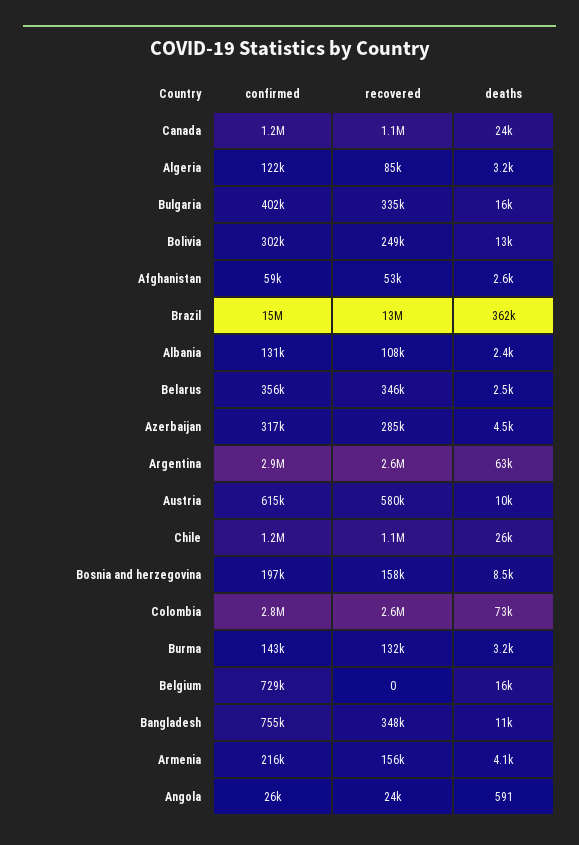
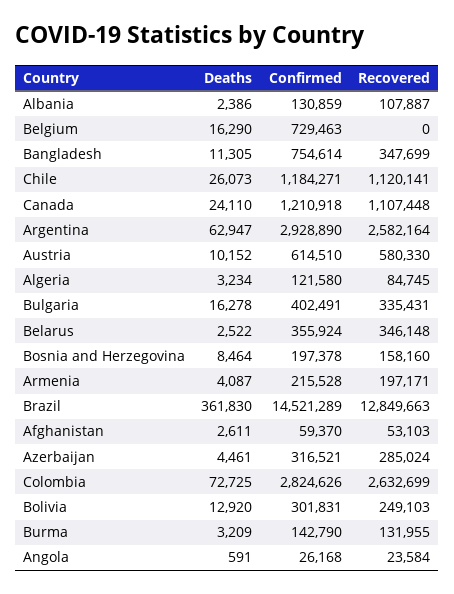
  {
    "confirmed": {
      "Canada": 1210918,
      "Algeria": 121580,
      "Bulgaria": 402491,
      "Bolivia": 301831,
      "Afghanistan": 59370,
      "Brazil": 14521289,
      "Albania": 130859,
      "Belarus": 355924,
      "Azerbaijan": 316521,
      "Argentina": 2928890,
      "Austria": 614510,
      "Chile": 1184271,
      "Bosnia and herzegovina": 197378,
      "Colombia": 2824626,
      "Burma": 142790,
      "Belgium": 729463,
      "Bangladesh": 754614,
      "Armenia": 215528,
      "Angola": 26168
    },
    "recovered": {
      "Canada": 1107448,
      "Algeria": 84745,
      "Bulgaria": 335431,
      "Bolivia": 249103,
      "Afghanistan": 53103,
      "Brazil": 12849663,
      "Albania": 107887,
      "Belarus": 346148,
      "Azerbaijan": 285024,
      "Argentina": 2582164,
      "Austria": 580330,
      "Chile": 1120141,
      "Bosnia and herzegovina": 158160,
      "Colombia": 2632699,
      "Burma": 131955,
      "Belgium": 0,
      "Bangladesh": 347699,
-     "Armenia": 156000,
+     "Armenia": 197171,
      "Angola": 23584
    },
    "deaths": {
      "Canada": 24110,
      "Algeria": 3234,
      "Bulgaria": 16278,
      "Bolivia": 12920,
      "Afghanistan": 2611,
      "Brazil": 361830,
      "Albania": 2386,
      "Belarus": 2522,
      "Azerbaijan": 4461,
      "Argentina": 62947,
      "Austria": 10152,
      "Chile": 26073,
      "Bosnia and herzegovina": 8464,
      "Colombia": 72725,
      "Burma": 3209,
      "Belgium": 16290,
      "Bangladesh": 11305,
      "Armenia": 4087,
      "Angola": 591
    }
  }

